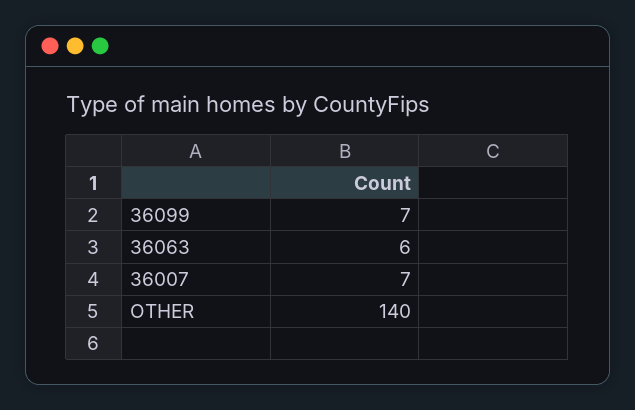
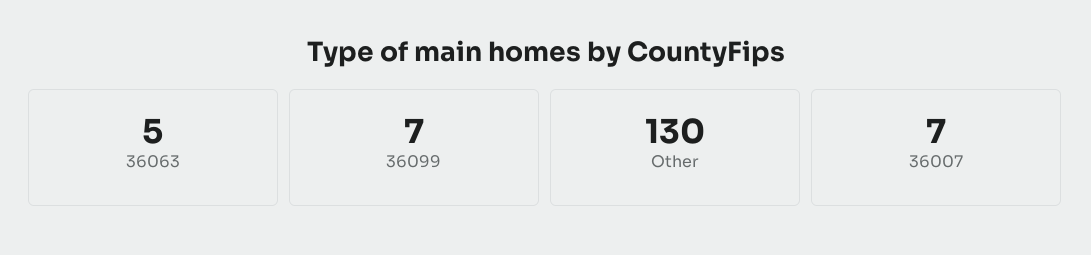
  {
    "36099": 7,
-   "36063": 6,
+   "36063": 5,
    "36007": 7,
-   "OTHER": 140
+   "OTHER": 130
  }

